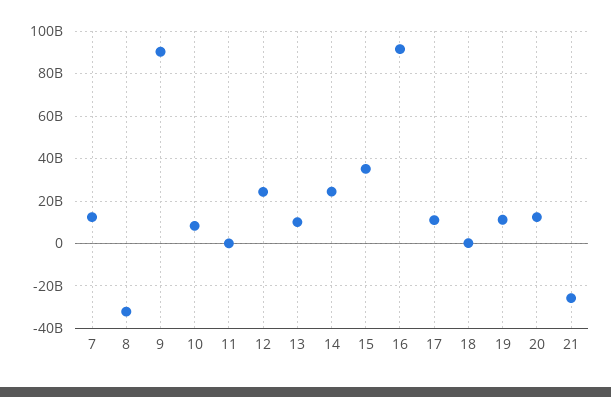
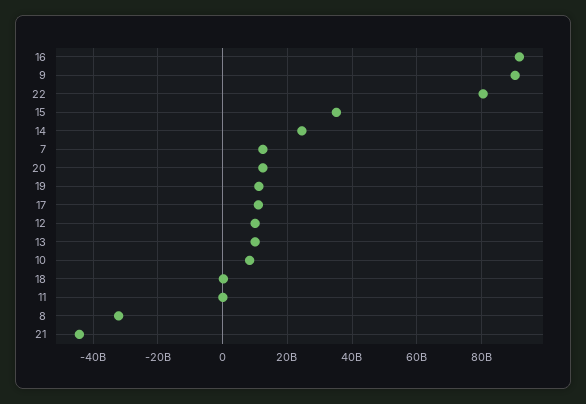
  {
    "7": 12000000000,
    "8": -32000000000,
    "9": 90000000000,
    "10": 8000000000,
    "11": 0,
-   "12": 25000000000,
+   "12": 10000000000,
    "13": 10000000000,
    "14": 24000000000,
    "15": 36000000000,
    "16": 92000000000,
    "17": 10000000000,
    "18": 0,
    "19": 12000000000,
    "20": 12000000000,
-   "21": -25000000000
+   "21": -44000000000,
+   "22": 80000000000
  }

